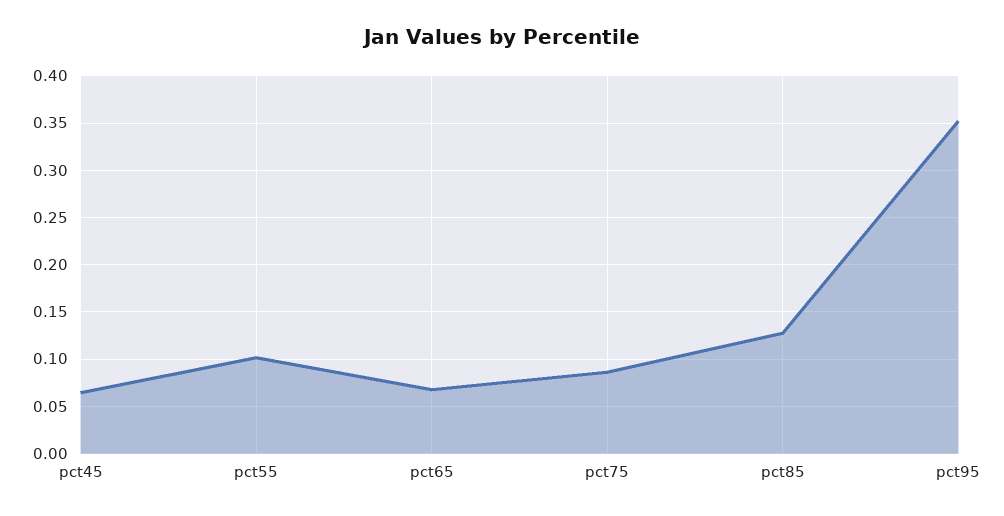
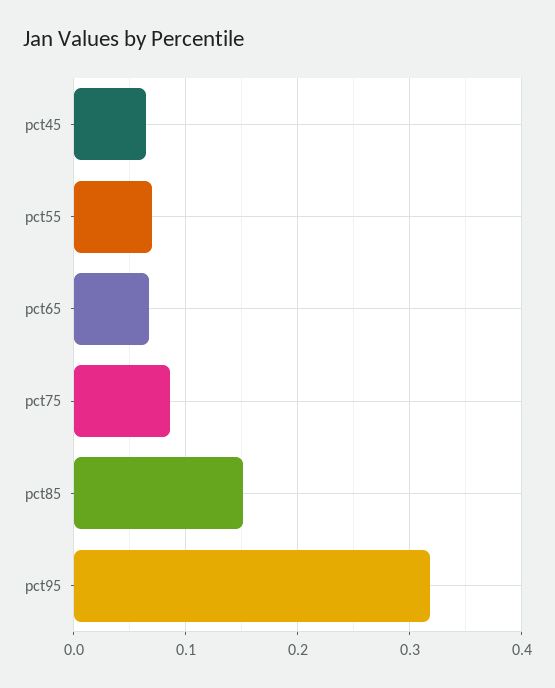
  {
    "pct45": 0.06,
-   "pct55": 0.1,
+   "pct55": 0.07,
    "pct65": 0.07,
    "pct75": 0.09,
-   "pct85": 0.13,
+   "pct85": 0.15,
-   "pct95": 0.35
+   "pct95": 0.32
  }

